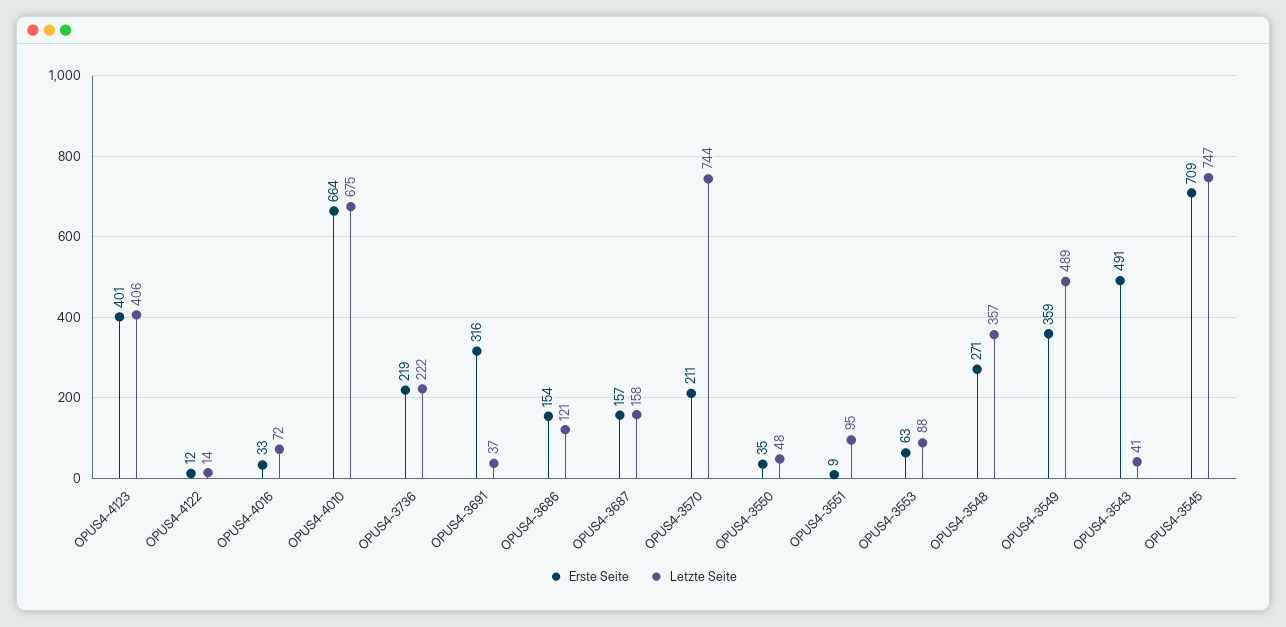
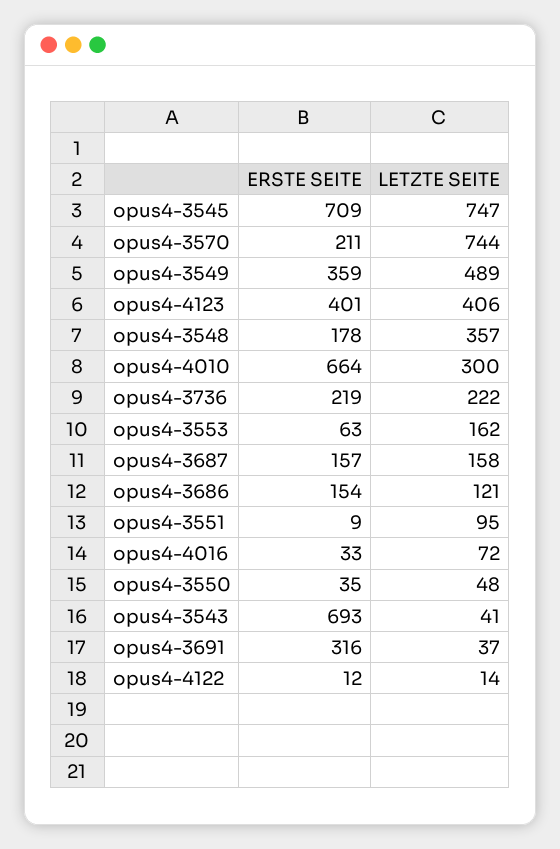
  {
    "Erste Seite": {
      "OPUS4-4123": 401,
      "OPUS4-4122": 12,
      "OPUS4-4016": 33,
      "OPUS4-4010": 664,
      "OPUS4-3736": 219,
      "OPUS4-3691": 316,
      "OPUS4-3686": 154,
      "OPUS4-3687": 157,
      "OPUS4-3570": 211,
      "OPUS4-3550": 35,
      "OPUS4-3551": 9,
      "OPUS4-3553": 63,
-     "OPUS4-3548": 271,
+     "OPUS4-3548": 178,
      "OPUS4-3549": 359,
-     "OPUS4-3543": 491,
+     "OPUS4-3543": 693,
      "OPUS4-3545": 709
    },
    "Letzte Seite": {
      "OPUS4-4123": 406,
      "OPUS4-4122": 14,
      "OPUS4-4016": 72,
-     "OPUS4-4010": 675,
+     "OPUS4-4010": 300,
      "OPUS4-3736": 222,
      "OPUS4-3691": 37,
      "OPUS4-3686": 121,
      "OPUS4-3687": 158,
      "OPUS4-3570": 744,
      "OPUS4-3550": 48,
      "OPUS4-3551": 95,
-     "OPUS4-3553": 88,
+     "OPUS4-3553": 162,
      "OPUS4-3548": 357,
      "OPUS4-3549": 489,
      "OPUS4-3543": 41,
      "OPUS4-3545": 747
    }
  }

